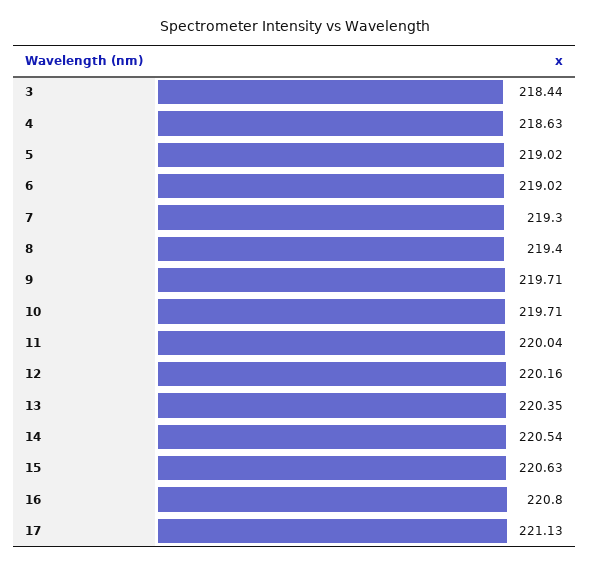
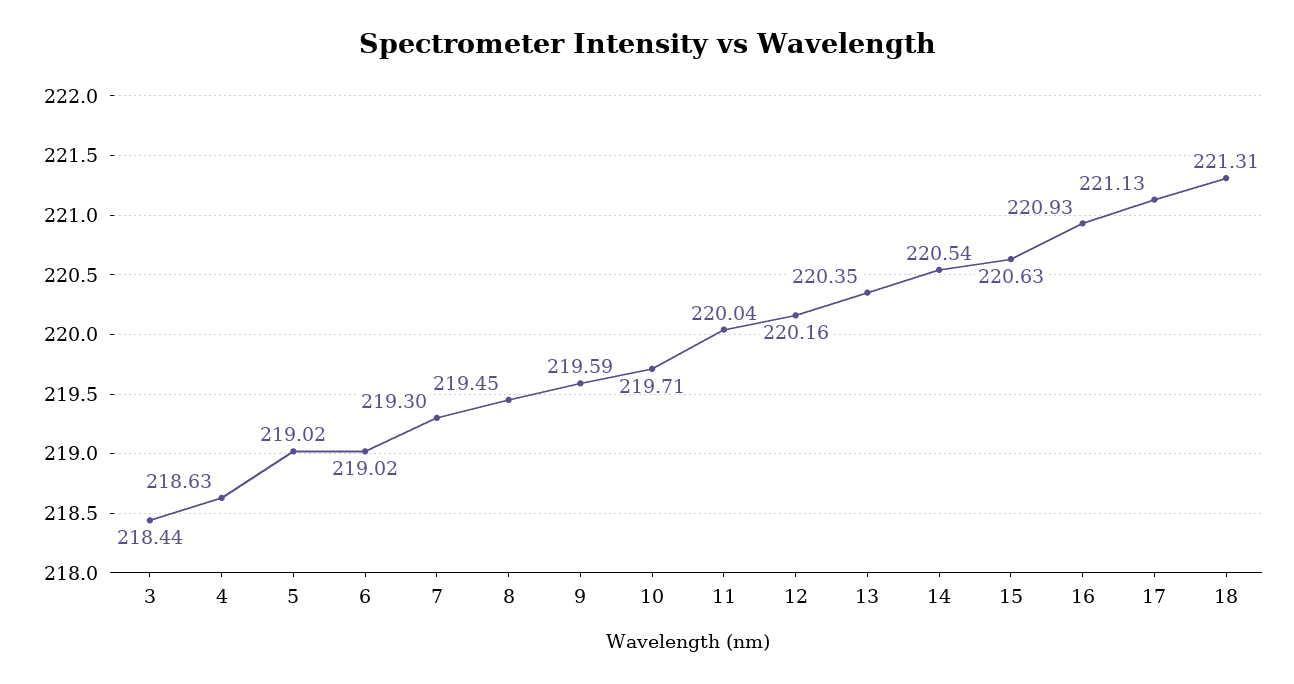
  {
    "3": 218.44,
    "4": 218.63,
    "5": 219.02,
    "6": 219.02,
    "7": 219.3,
-   "8": 219.4,
+   "8": 219.45,
-   "9": 219.71,
+   "9": 219.59,
    "10": 219.71,
    "11": 220.04,
    "12": 220.16,
    "13": 220.35,
    "14": 220.54,
    "15": 220.63,
-   "16": 220.8,
+   "16": 220.93,
-   "17": 221.13
+   "17": 221.13,
+   "18": 221.31
  }

